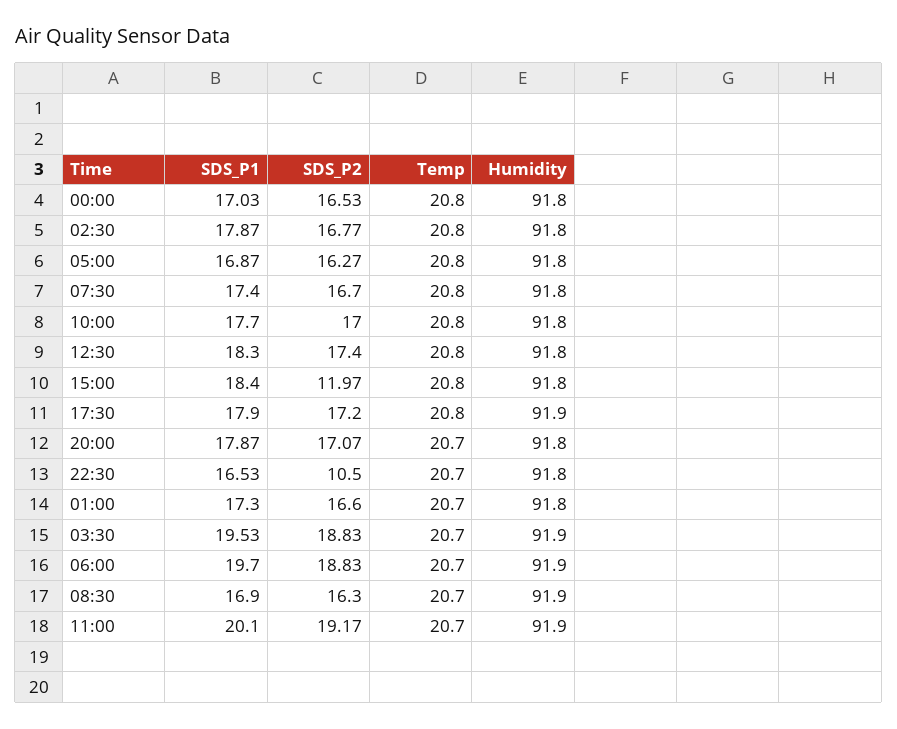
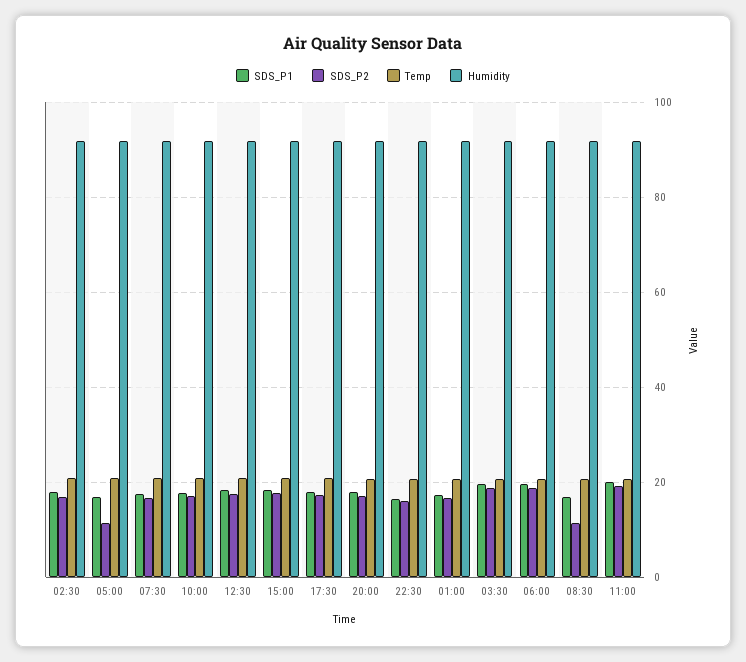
  {
    "SDS_P1": {
-     "00:00": 17.03,
      "02:30": 17.87,
      "05:00": 16.87,
      "07:30": 17.4,
      "10:00": 17.7,
      "12:30": 18.3,
      "15:00": 18.4,
      "17:30": 17.9,
      "20:00": 17.87,
      "22:30": 16.53,
      "01:00": 17.3,
      "03:30": 19.53,
      "06:00": 19.7,
      "08:30": 16.9,
      "11:00": 20.1
    },
    "SDS_P2": {
-     "00:00": 16.53,
      "02:30": 16.77,
-     "05:00": 16.27,
+     "05:00": 12,
      "07:30": 16.7,
      "10:00": 17,
      "12:30": 17.4,
-     "15:00": 11.97,
+     "15:00": 18,
      "17:30": 17.2,
      "20:00": 17.07,
-     "22:30": 10.5,
+     "22:30": 16,
      "01:00": 16.6,
      "03:30": 18.83,
      "06:00": 18.83,
-     "08:30": 16.3,
+     "08:30": 12,
      "11:00": 19.17
    },
    "Temp": {
-     "00:00": 20.8,
      "02:30": 20.8,
      "05:00": 20.8,
      "07:30": 20.8,
      "10:00": 20.8,
      "12:30": 20.8,
      "15:00": 20.8,
      "17:30": 20.8,
      "20:00": 20.7,
      "22:30": 20.7,
      "01:00": 20.7,
      "03:30": 20.7,
      "06:00": 20.7,
      "08:30": 20.7,
      "11:00": 20.7
    },
    "Humidity": {
-     "00:00": 91.8,
      "02:30": 91.8,
      "05:00": 91.8,
      "07:30": 91.8,
      "10:00": 91.8,
      "12:30": 91.8,
      "15:00": 91.8,
      "17:30": 91.9,
      "20:00": 91.8,
      "22:30": 91.8,
      "01:00": 91.8,
      "03:30": 91.9,
      "06:00": 91.9,
      "08:30": 91.9,
      "11:00": 91.9
    }
  }

